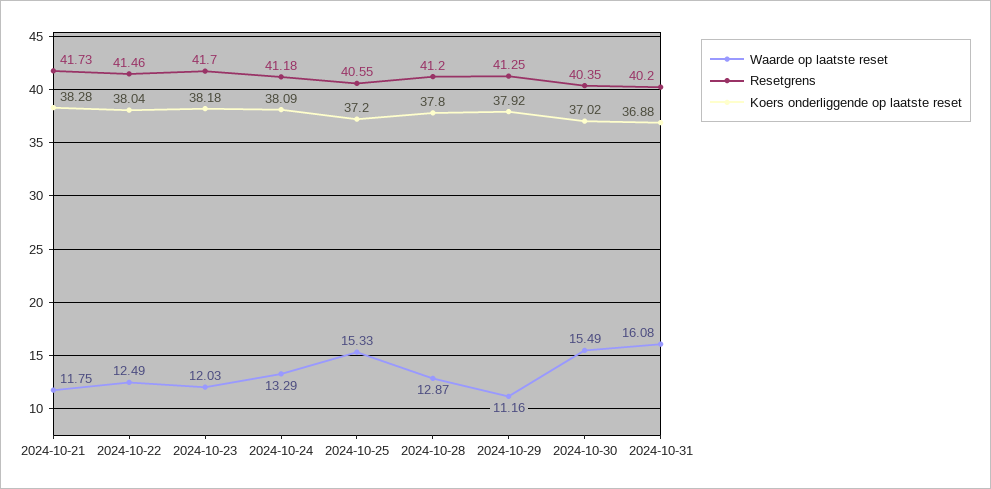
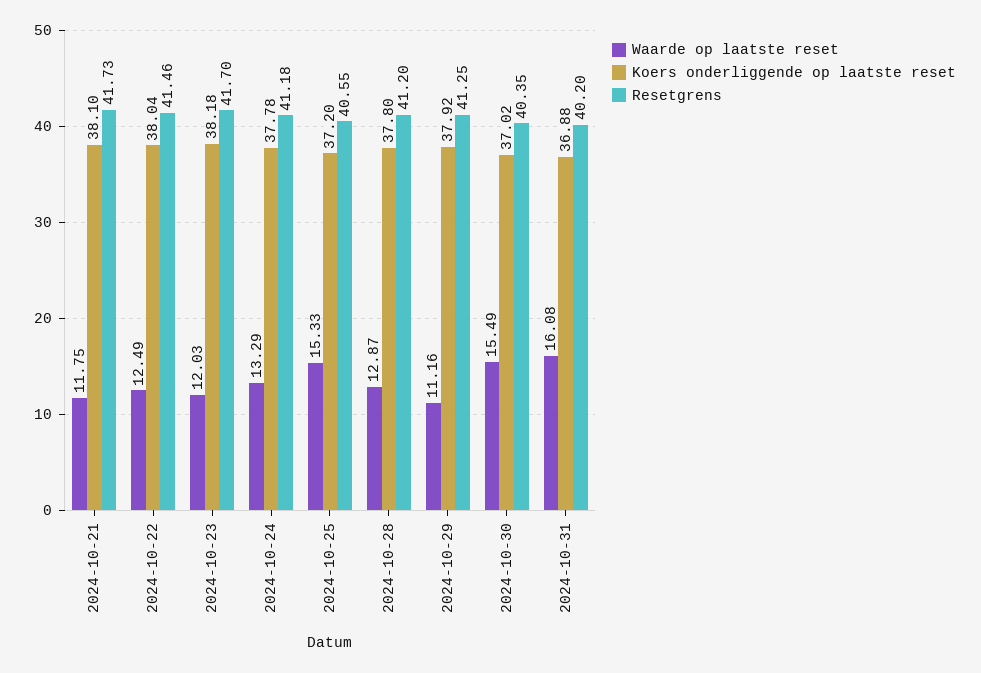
  {
    "Waarde op laatste reset": {
      "2024-10-21": 11.75,
      "2024-10-22": 12.49,
      "2024-10-23": 12.03,
      "2024-10-24": 13.29,
      "2024-10-25": 15.33,
      "2024-10-28": 12.87,
      "2024-10-29": 11.16,
      "2024-10-30": 15.49,
      "2024-10-31": 16.08
    },
    "Resetgrens": {
      "2024-10-21": 41.73,
      "2024-10-22": 41.46,
      "2024-10-23": 41.7,
      "2024-10-24": 41.18,
      "2024-10-25": 40.55,
      "2024-10-28": 41.2,
      "2024-10-29": 41.25,
      "2024-10-30": 40.35,
      "2024-10-31": 40.2
    },
    "Koers onderliggende op laatste reset": {
-     "2024-10-21": 38.28,
+     "2024-10-21": 38.1,
      "2024-10-22": 38.04,
      "2024-10-23": 38.18,
-     "2024-10-24": 38.09,
+     "2024-10-24": 37.78,
      "2024-10-25": 37.2,
      "2024-10-28": 37.8,
      "2024-10-29": 37.92,
      "2024-10-30": 37.02,
      "2024-10-31": 36.88
    }
  }

